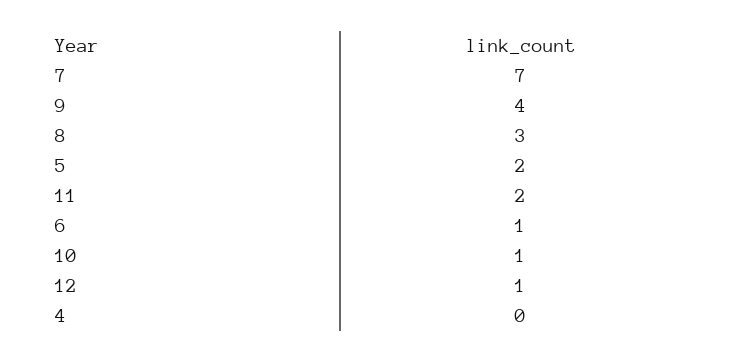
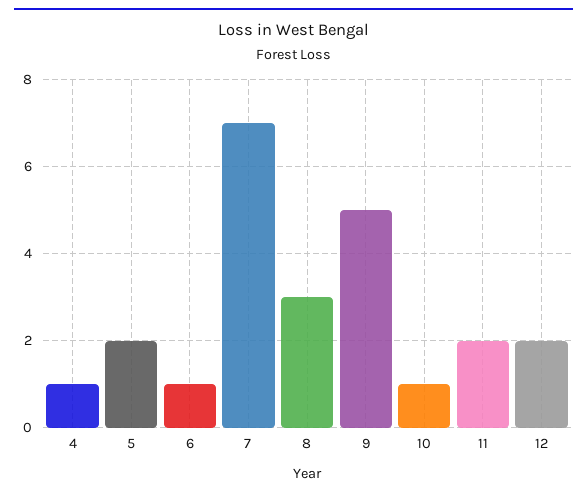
  {
    "7": 7,
-   "9": 4,
+   "9": 5,
    "8": 3,
    "5": 2,
    "11": 2,
    "6": 1,
    "10": 1,
-   "12": 1,
+   "12": 2,
-   "4": 0
+   "4": 1
  }

